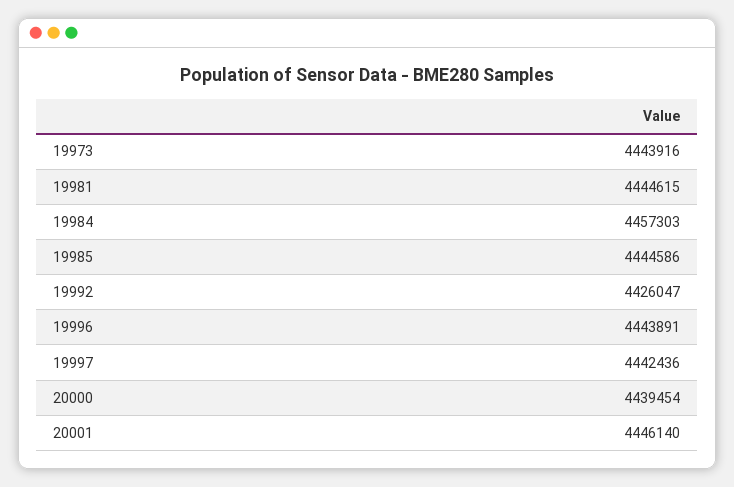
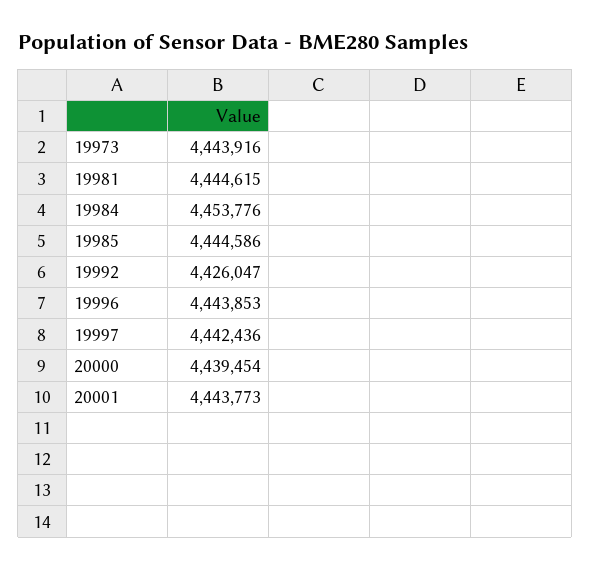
  {
    "19973": 4443916,
    "19981": 4444615,
-   "19984": 4457303,
+   "19984": 4453776,
    "19985": 4444586,
    "19992": 4426047,
-   "19996": 4443891,
+   "19996": 4443853,
    "19997": 4442436,
    "20000": 4439454,
-   "20001": 4446140
+   "20001": 4443773
  }

